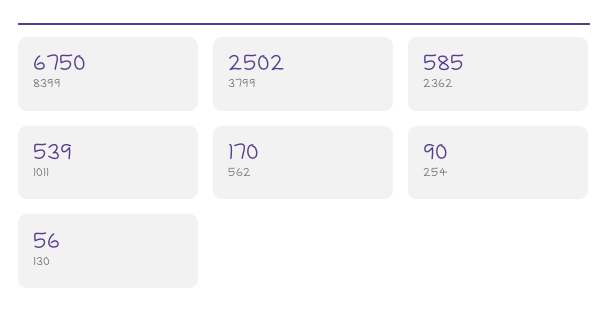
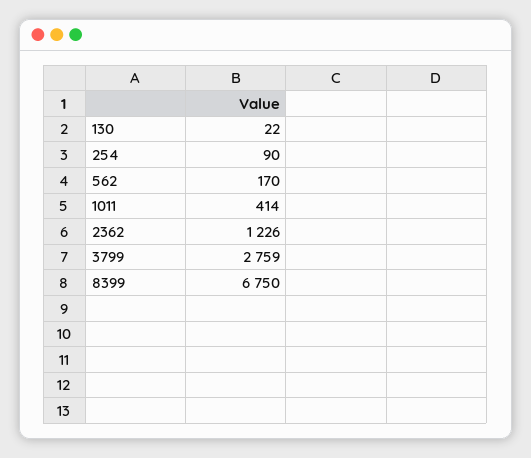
  {
    "8399": 6750,
-   "3799": 2502,
+   "3799": 2759,
-   "2362": 585,
+   "2362": 1226,
-   "1011": 539,
+   "1011": 414,
    "562": 170,
    "254": 90,
-   "130": 56
+   "130": 22
  }

